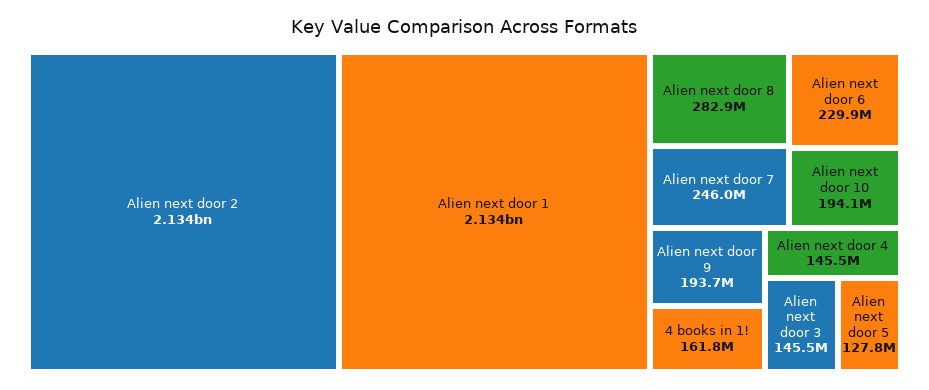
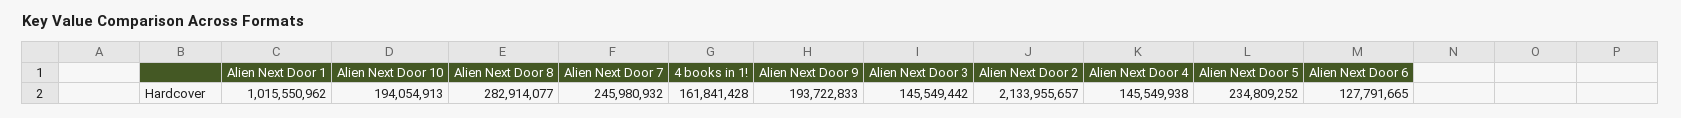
  {
    "Alien next door 2": 2133955657,
-   "Alien next door 1": 2134000000,
+   "Alien next door 1": 1015550962,
    "Alien next door 8": 282914077,
    "Alien next door 7": 245980932,
-   "Alien next door 6": 229900000,
+   "Alien next door 6": 127791665,
    "Alien next door 10": 194054913,
    "Alien next door 9": 193722833,
    "4 books in 1!": 161841428,
    "Alien next door 4": 145549938,
    "Alien next door 3": 145549442,
-   "Alien next door 5": 127800000
+   "Alien next door 5": 234809252
  }

